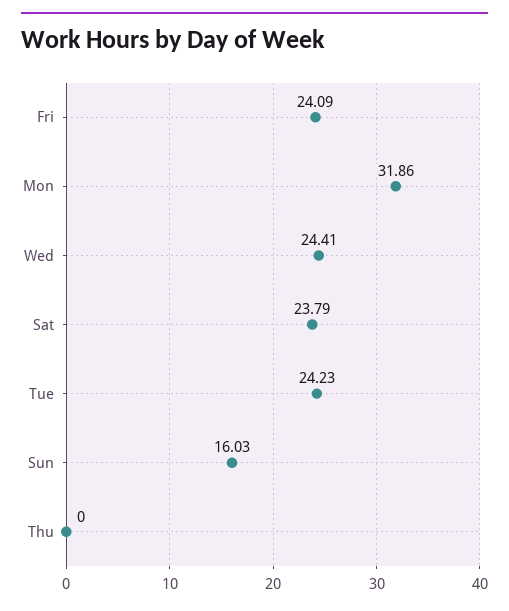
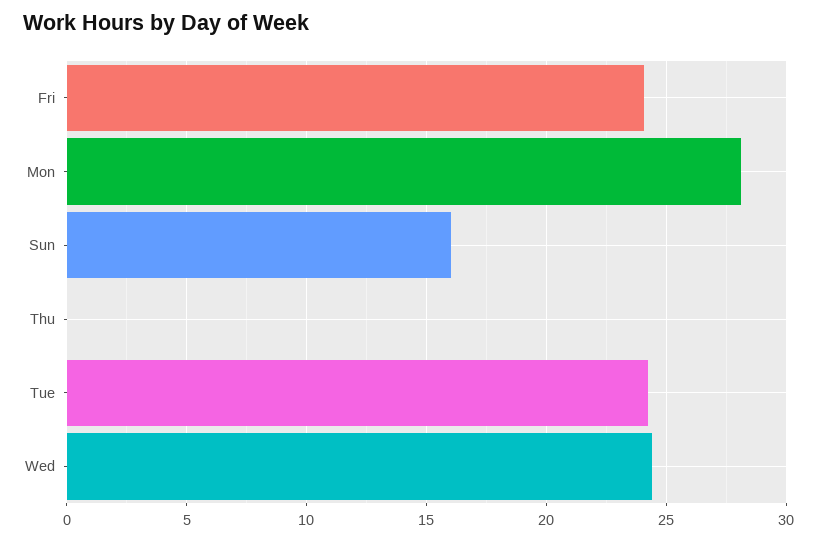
  {
    "Fri": 24.09,
-   "Mon": 31.86,
+   "Mon": 28,
    "Wed": 24.41,
-   "Sat": 23.79,
    "Tue": 24.23,
    "Sun": 16.03,
    "Thu": 0
  }

